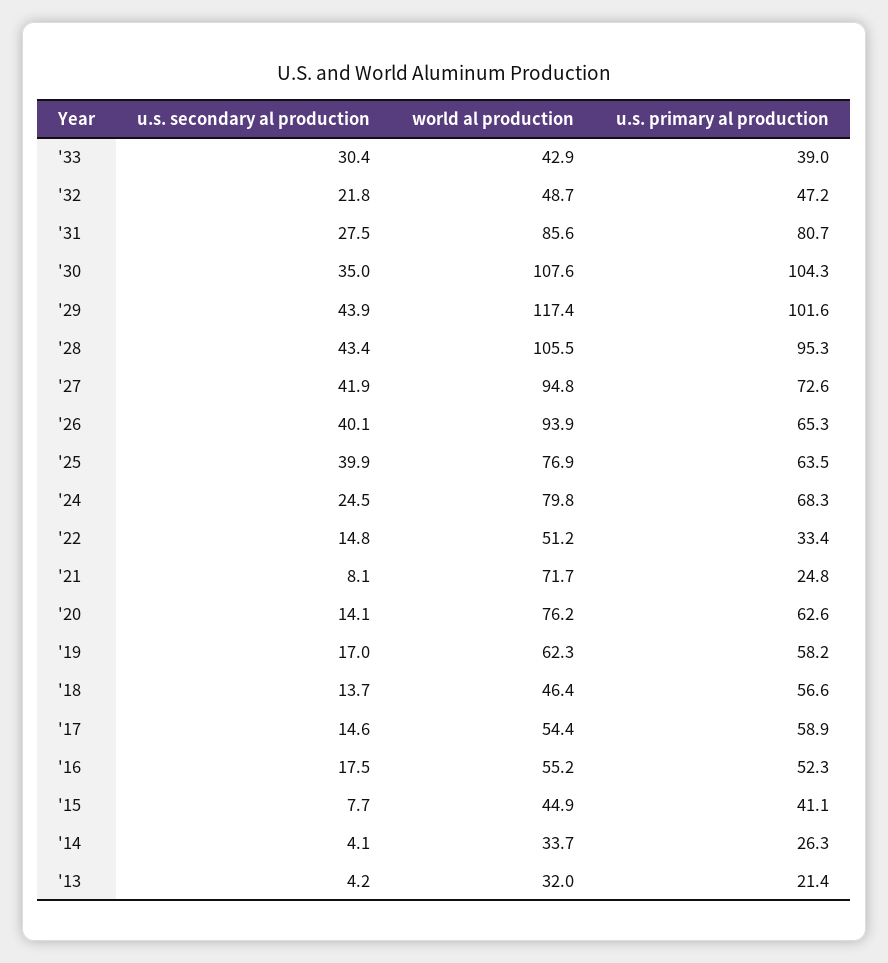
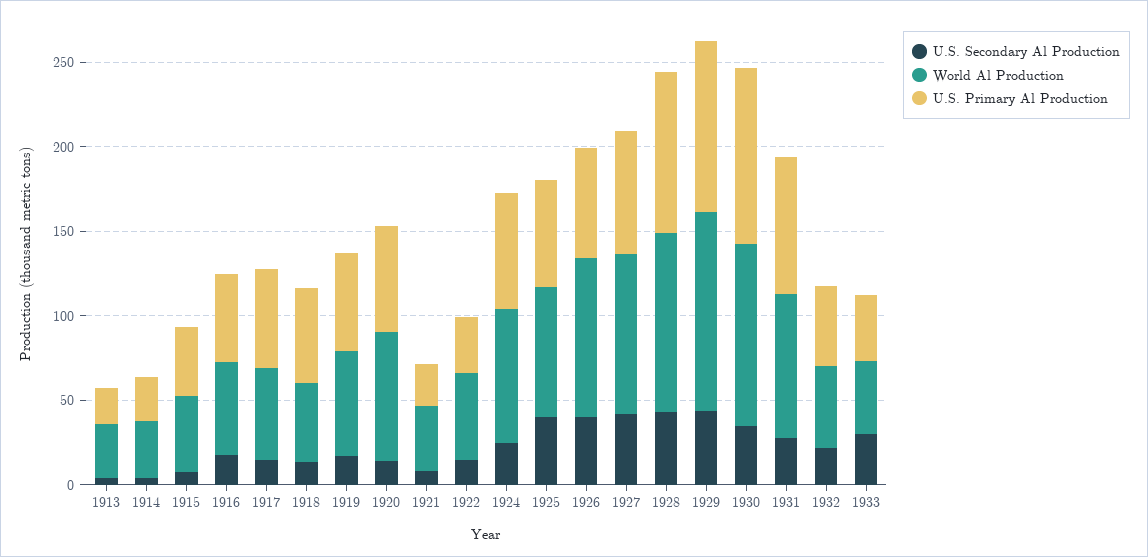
  {
    "u.s. secondary al production": {
      "'33": 30.4,
      "'32": 21.8,
      "'31": 27.5,
      "'30": 35,
      "'29": 43.9,
      "'28": 43.4,
      "'27": 41.9,
      "'26": 40.1,
      "'25": 39.9,
      "'24": 24.5,
      "'22": 14.8,
      "'21": 8.1,
      "'20": 14.1,
      "'19": 17,
      "'18": 13.7,
      "'17": 14.6,
      "'16": 17.5,
      "'15": 7.7,
      "'14": 4.1,
      "'13": 4.2
    },
    "world al production": {
      "'33": 42.9,
      "'32": 48.7,
      "'31": 85.6,
      "'30": 107.6,
      "'29": 117.4,
      "'28": 105.5,
      "'27": 94.8,
      "'26": 93.9,
      "'25": 76.9,
      "'24": 79.8,
      "'22": 51.2,
-     "'21": 71.7,
+     "'21": 40,
      "'20": 76.2,
      "'19": 62.3,
      "'18": 46.4,
      "'17": 54.4,
      "'16": 55.2,
      "'15": 44.9,
      "'14": 33.7,
      "'13": 32
    },
    "u.s. primary al production": {
      "'33": 39,
      "'32": 47.2,
      "'31": 80.7,
      "'30": 104.3,
      "'29": 101.6,
      "'28": 95.3,
      "'27": 72.6,
      "'26": 65.3,
      "'25": 63.5,
      "'24": 68.3,
      "'22": 33.4,
      "'21": 24.8,
      "'20": 62.6,
      "'19": 58.2,
      "'18": 56.6,
      "'17": 58.9,
      "'16": 52.3,
      "'15": 41.1,
      "'14": 26.3,
      "'13": 21.4
    }
  }

